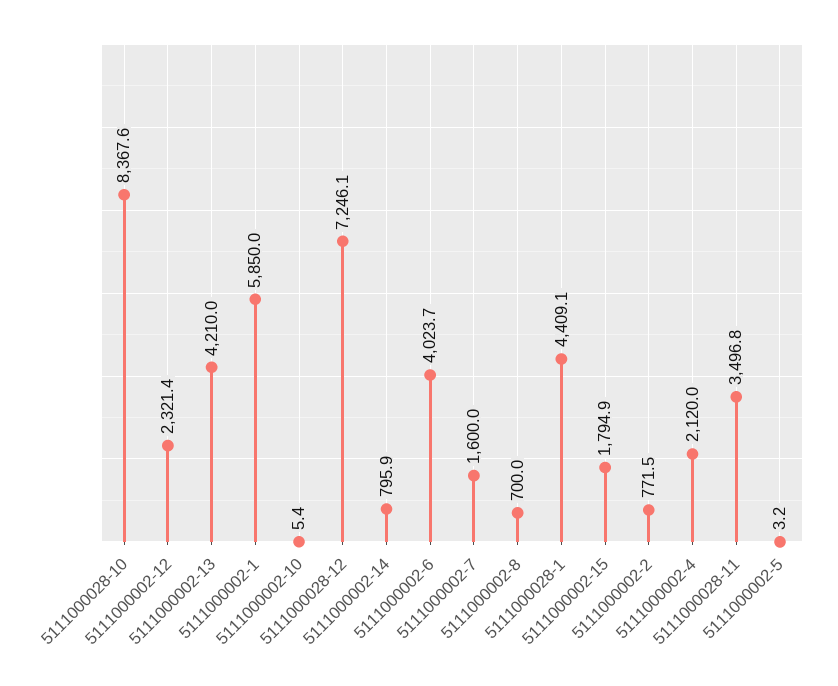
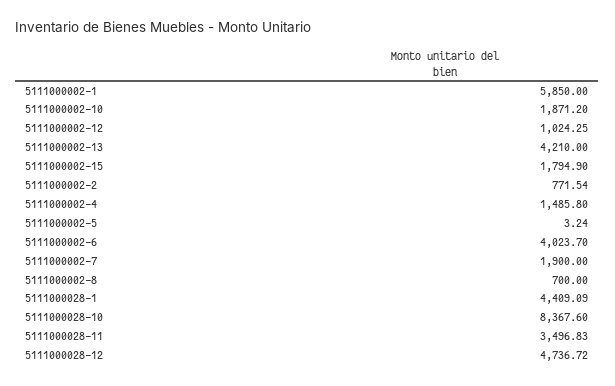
  {
    "5111000028-10": 8367.6,
-   "5111000002-12": 2321.4,
+   "5111000002-12": 1024.25,
    "5111000002-13": 4210,
    "5111000002-1": 5850,
-   "5111000002-10": 5.4,
+   "5111000002-10": 1871.2,
-   "5111000028-12": 7246.1,
+   "5111000028-12": 4736.72,
-   "5111000002-14": 795.9,
    "5111000002-6": 4023.7,
-   "5111000002-7": 1600,
+   "5111000002-7": 1900,
    "5111000002-8": 700,
    "5111000028-1": 4409.09,
    "5111000002-15": 1794.9,
    "5111000002-2": 771.54,
-   "5111000002-4": 2120,
+   "5111000002-4": 1485.8,
    "5111000028-11": 3496.83,
    "5111000002-5": 3.24
  }

